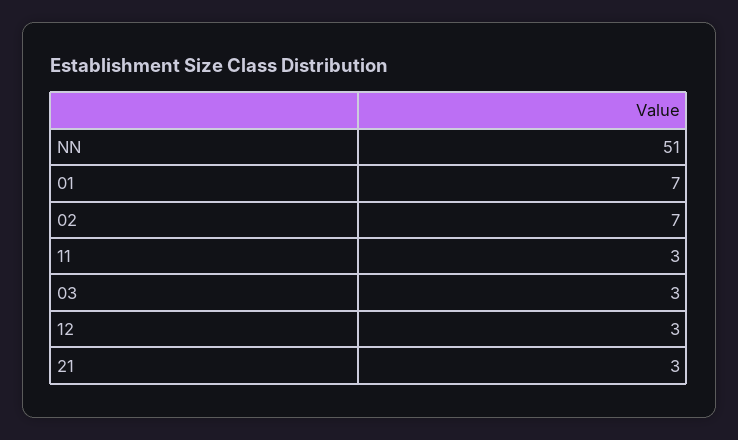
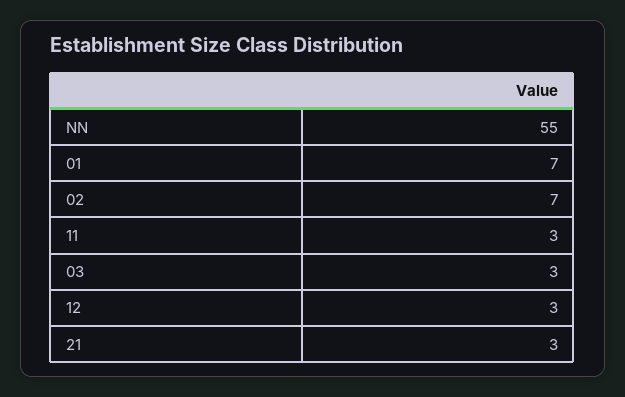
  {
-   "NN": 51,
+   "NN": 55,
    "01": 7,
    "02": 7,
    "11": 3,
    "03": 3,
    "12": 3,
    "21": 3
  }

